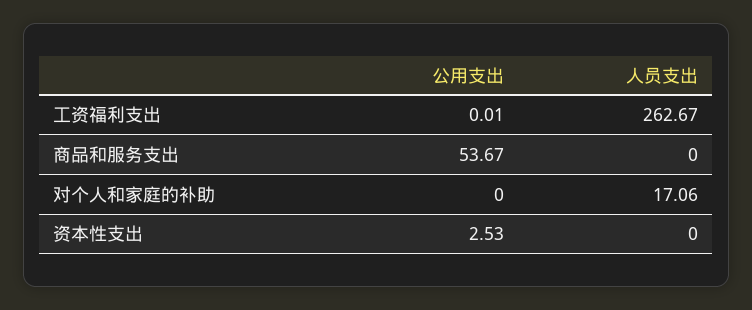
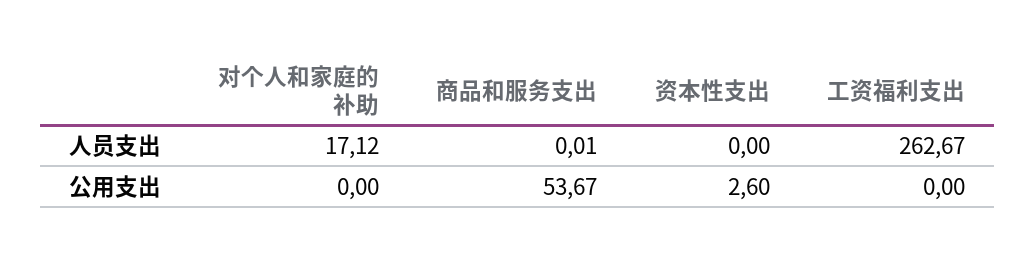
  {
    "公用支出": {
-     "工资福利支出": 0.01,
+     "工资福利支出": 0,
      "商品和服务支出": 53.67,
      "对个人和家庭的补助": 0,
-     "资本性支出": 2.53
+     "资本性支出": 2.6
    },
    "人员支出": {
      "工资福利支出": 262.67,
-     "商品和服务支出": 0,
+     "商品和服务支出": 0.01,
-     "对个人和家庭的补助": 17.06,
+     "对个人和家庭的补助": 17.12,
      "资本性支出": 0
    }
  }

